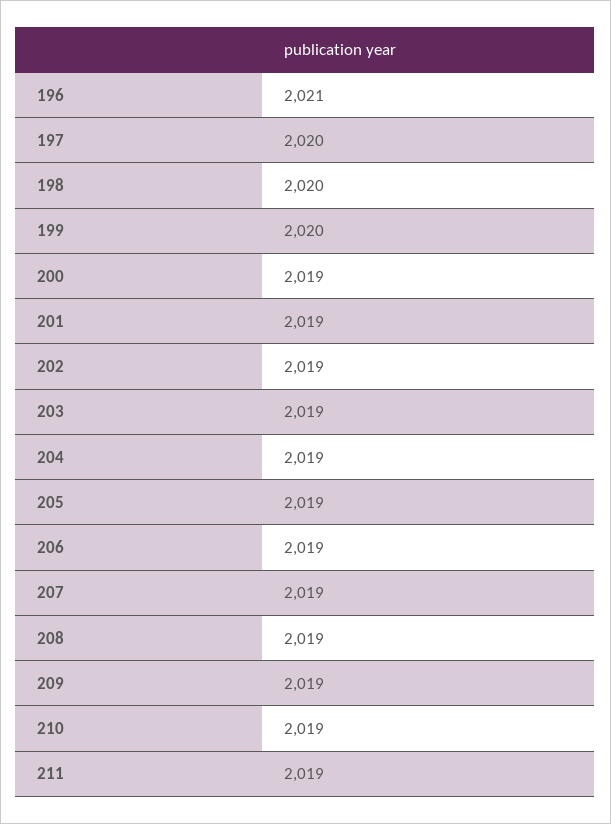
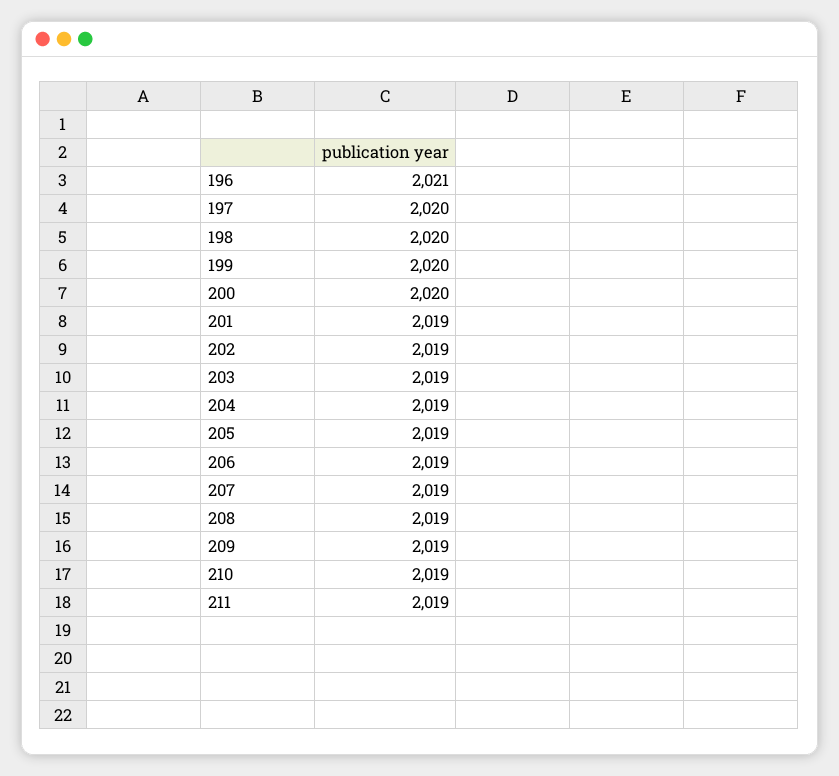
  {
    "196": 2021,
    "197": 2020,
    "198": 2020,
    "199": 2020,
-   "200": 2019,
+   "200": 2020,
    "201": 2019,
    "202": 2019,
    "203": 2019,
    "204": 2019,
    "205": 2019,
    "206": 2019,
    "207": 2019,
    "208": 2019,
    "209": 2019,
    "210": 2019,
    "211": 2019
  }

